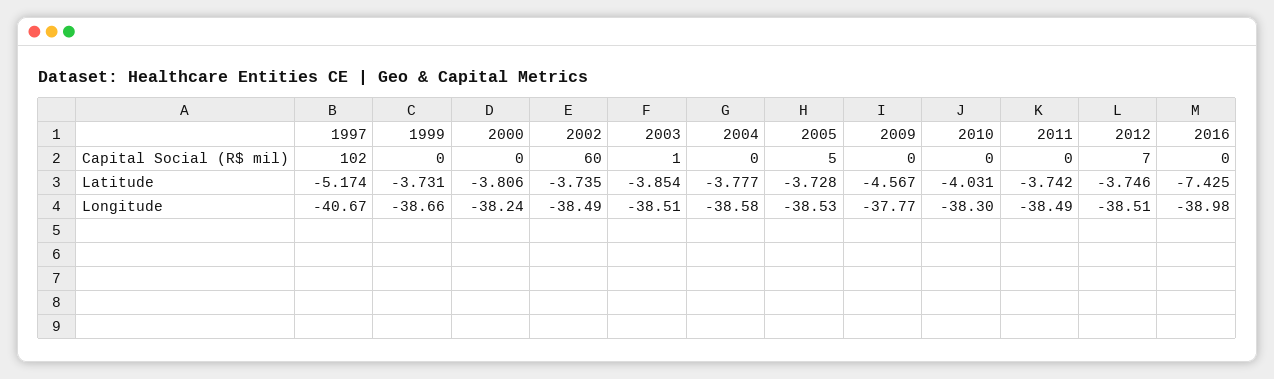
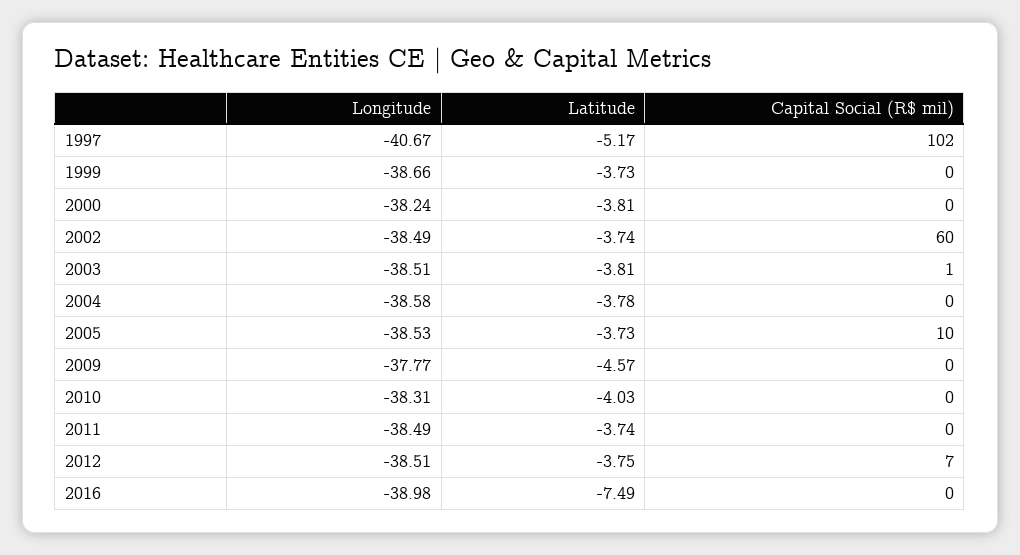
  {
    "1997": {
      "Capital Social (R$ mil)": 102,
      "Latitude": -5.174,
      "Longitude": -40.67
    },
    "1999": {
      "Capital Social (R$ mil)": 0,
      "Latitude": -3.731,
      "Longitude": -38.66
    },
    "2000": {
      "Capital Social (R$ mil)": 0,
      "Latitude": -3.806,
      "Longitude": -38.24
    },
    "2002": {
      "Capital Social (R$ mil)": 60,
      "Latitude": -3.735,
      "Longitude": -38.49
    },
    "2003": {
      "Capital Social (R$ mil)": 1,
-     "Latitude": -3.854,
+     "Latitude": -3.81,
      "Longitude": -38.51
    },
    "2004": {
      "Capital Social (R$ mil)": 0,
      "Latitude": -3.777,
      "Longitude": -38.58
    },
    "2005": {
-     "Capital Social (R$ mil)": 5,
+     "Capital Social (R$ mil)": 10,
      "Latitude": -3.728,
      "Longitude": -38.53
    },
    "2009": {
      "Capital Social (R$ mil)": 0,
      "Latitude": -4.567,
      "Longitude": -37.77
    },
    "2010": {
      "Capital Social (R$ mil)": 0,
      "Latitude": -4.031,
-     "Longitude": -38.3
+     "Longitude": -38.31
    },
    "2011": {
      "Capital Social (R$ mil)": 0,
      "Latitude": -3.742,
      "Longitude": -38.49
    },
    "2012": {
      "Capital Social (R$ mil)": 7,
      "Latitude": -3.746,
      "Longitude": -38.51
    },
    "2016": {
      "Capital Social (R$ mil)": 0,
-     "Latitude": -7.425,
+     "Latitude": -7.49,
      "Longitude": -38.98
    }
  }

